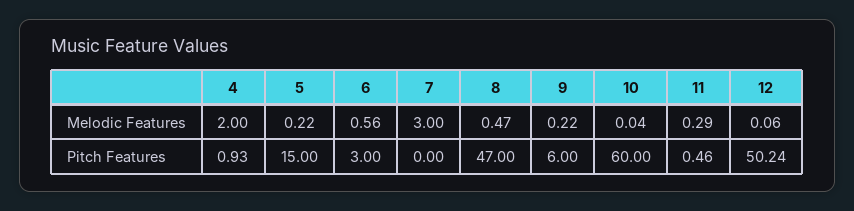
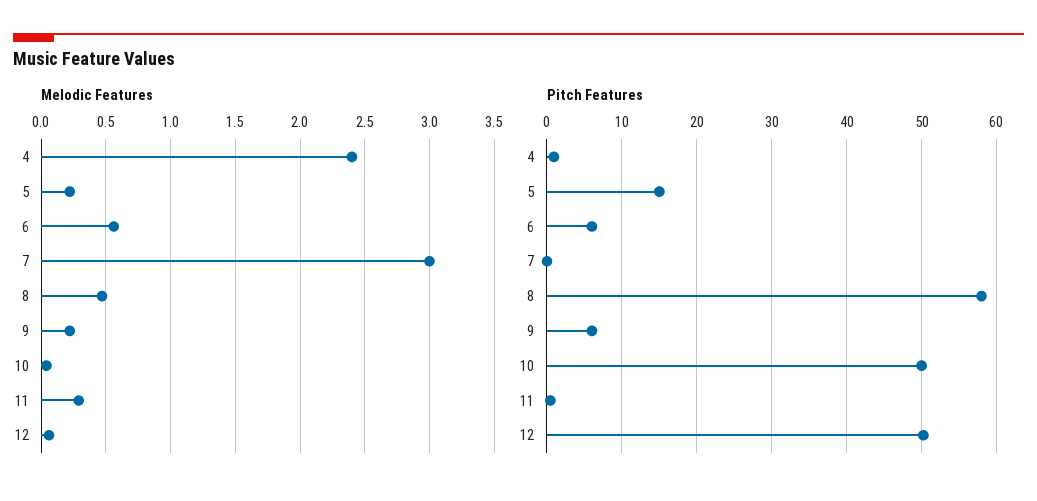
  {
    "Melodic Features": {
-     "4": 2,
+     "4": 2.4,
      "5": 0.22,
      "6": 0.56,
      "7": 3,
      "8": 0.47,
      "9": 0.22,
      "10": 0.04,
      "11": 0.29,
      "12": 0.06
    },
    "Pitch Features": {
      "4": 0.93,
      "5": 15,
-     "6": 3,
+     "6": 6,
      "7": 0,
-     "8": 47,
+     "8": 58,
      "9": 6,
-     "10": 60,
+     "10": 50,
      "11": 0.46,
      "12": 50.24
    }
  }

